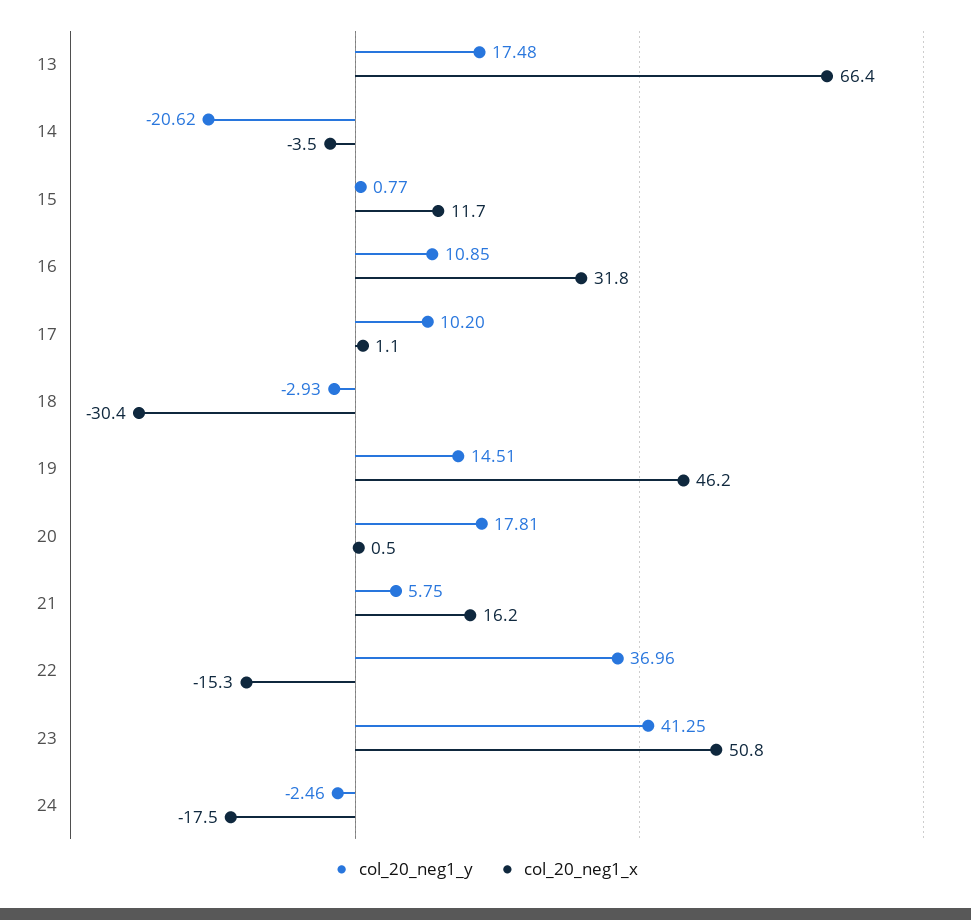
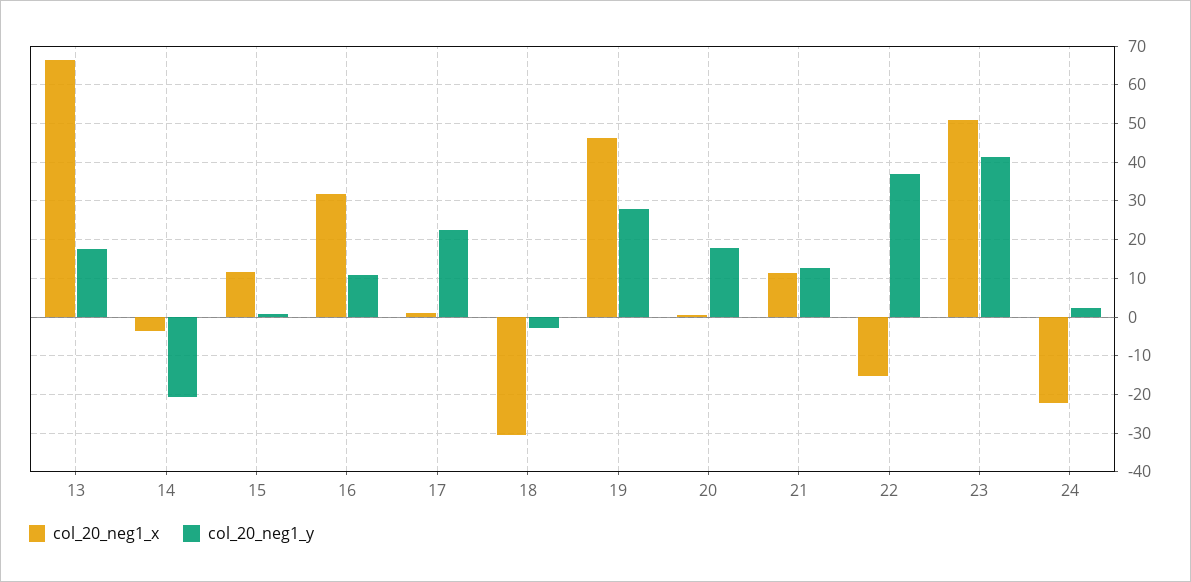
  {
    "col_20_neg1_y": {
      "13": 17.48,
      "14": -20.62,
      "15": 0.77,
      "16": 10.85,
-     "17": 10.2,
+     "17": 22,
      "18": -2.93,
-     "19": 14.51,
+     "19": 28,
      "20": 17.81,
-     "21": 5.75,
+     "21": 12,
      "22": 36.96,
      "23": 41.25,
-     "24": -2.46
+     "24": 2
    },
    "col_20_neg1_x": {
      "13": 66.4,
      "14": -3.5,
      "15": 11.7,
      "16": 31.8,
      "17": 1.1,
      "18": -30.4,
      "19": 46.2,
      "20": 0.5,
-     "21": 16.2,
+     "21": 12,
      "22": -15.3,
      "23": 50.8,
-     "24": -17.5
+     "24": -22
    }
  }

